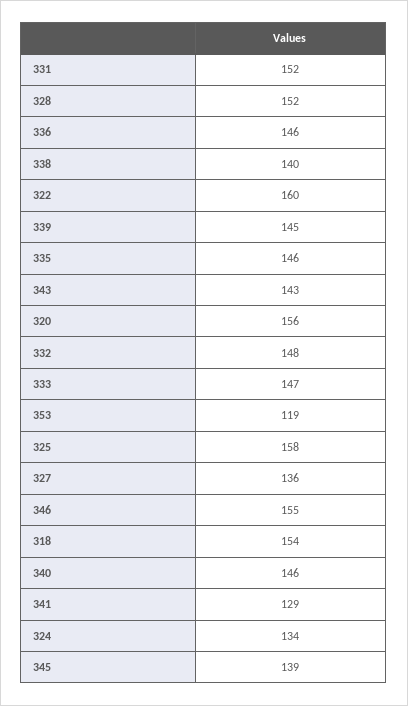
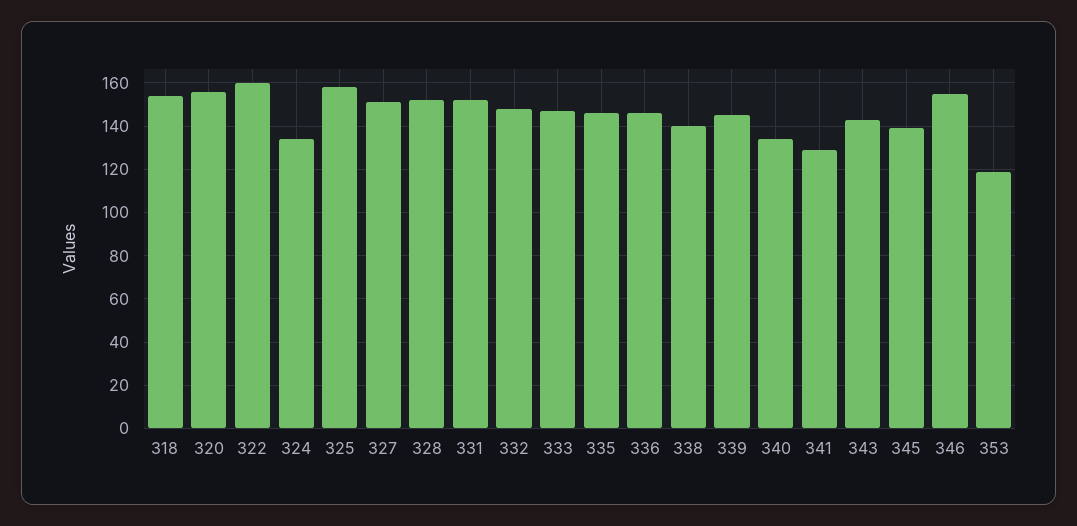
  {
    "331": 152,
    "328": 152,
    "336": 146,
    "338": 140,
    "322": 160,
    "339": 145,
    "335": 146,
    "343": 143,
    "320": 156,
    "332": 148,
    "333": 147,
    "353": 119,
    "325": 158,
-   "327": 136,
+   "327": 150,
    "346": 155,
    "318": 154,
-   "340": 146,
+   "340": 135,
    "341": 129,
    "324": 134,
    "345": 139
  }

